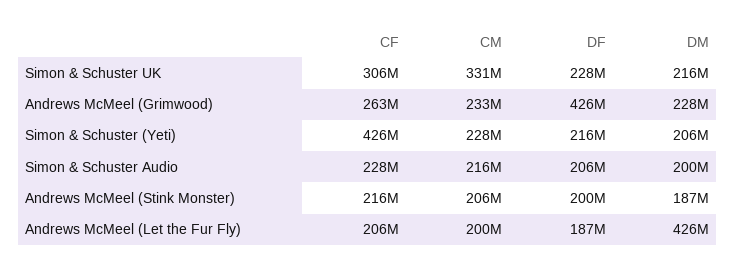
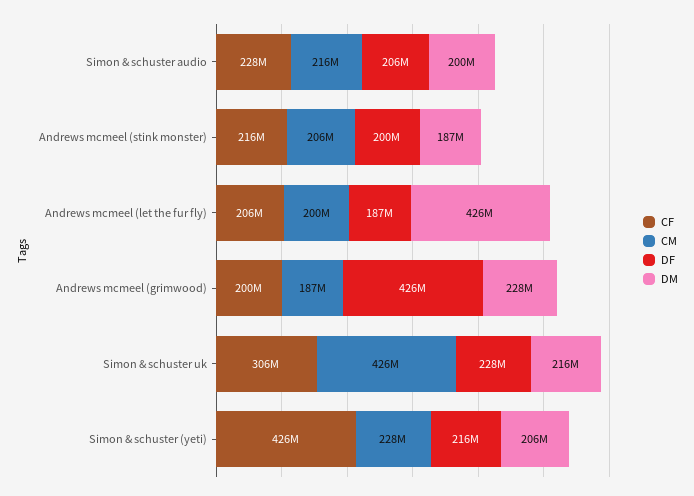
  {
    "CF": {
      "Simon & Schuster UK": 306000000,
-     "Andrews McMeel (Grimwood)": 263000000,
+     "Andrews McMeel (Grimwood)": 200000000,
      "Simon & Schuster (Yeti)": 426000000,
      "Simon & Schuster Audio": 228000000,
      "Andrews McMeel (Stink Monster)": 216000000,
      "Andrews McMeel (Let the Fur Fly)": 206000000
    },
    "CM": {
-     "Simon & Schuster UK": 331000000,
+     "Simon & Schuster UK": 426000000,
-     "Andrews McMeel (Grimwood)": 233000000,
+     "Andrews McMeel (Grimwood)": 187000000,
      "Simon & Schuster (Yeti)": 228000000,
      "Simon & Schuster Audio": 216000000,
      "Andrews McMeel (Stink Monster)": 206000000,
      "Andrews McMeel (Let the Fur Fly)": 200000000
    },
    "DF": {
      "Simon & Schuster UK": 228000000,
      "Andrews McMeel (Grimwood)": 426000000,
      "Simon & Schuster (Yeti)": 216000000,
      "Simon & Schuster Audio": 206000000,
      "Andrews McMeel (Stink Monster)": 200000000,
      "Andrews McMeel (Let the Fur Fly)": 187000000
    },
    "DM": {
      "Simon & Schuster UK": 216000000,
      "Andrews McMeel (Grimwood)": 228000000,
      "Simon & Schuster (Yeti)": 206000000,
      "Simon & Schuster Audio": 200000000,
      "Andrews McMeel (Stink Monster)": 187000000,
      "Andrews McMeel (Let the Fur Fly)": 426000000
    }
  }

